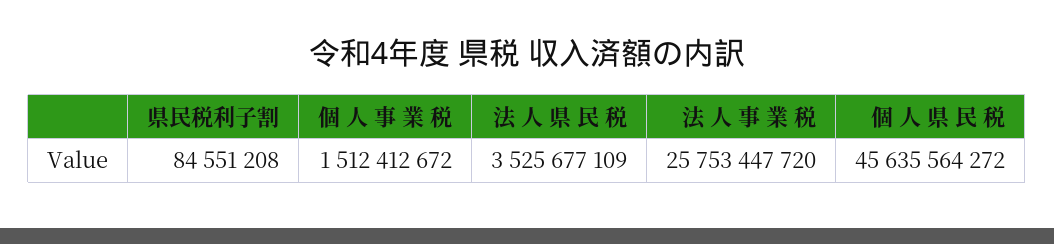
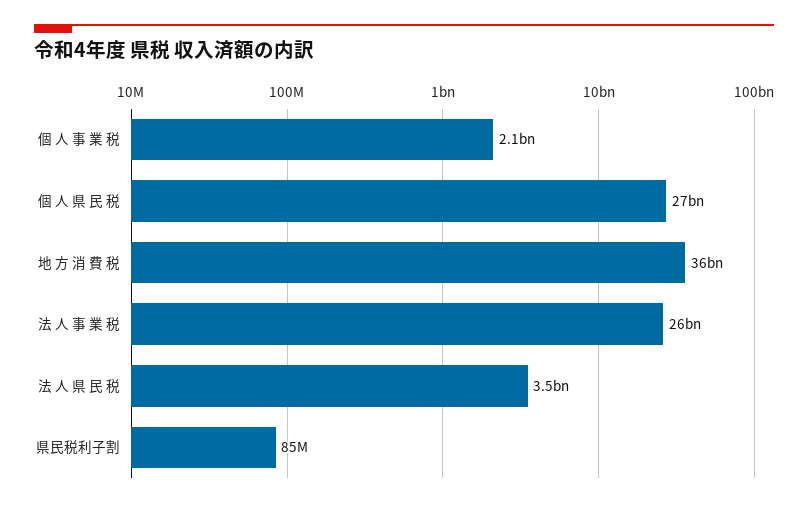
  {
    "県民税利子割": 84551208,
-   "個 人 事 業 税": 1512412672,
+   "個 人 事 業 税": 2100000000,
    "法 人 県 民 税": 3525677109,
    "法 人 事 業 税": 25753447720,
-   "個 人 県 民 税": 45635564272
+   "個 人 県 民 税": 27000000000,
+   "地 方 消 費 税": 36000000000
  }

